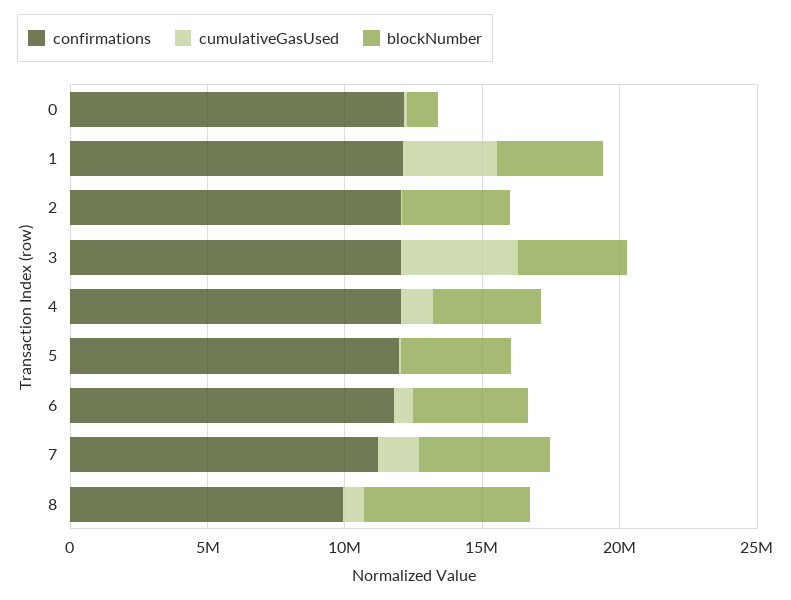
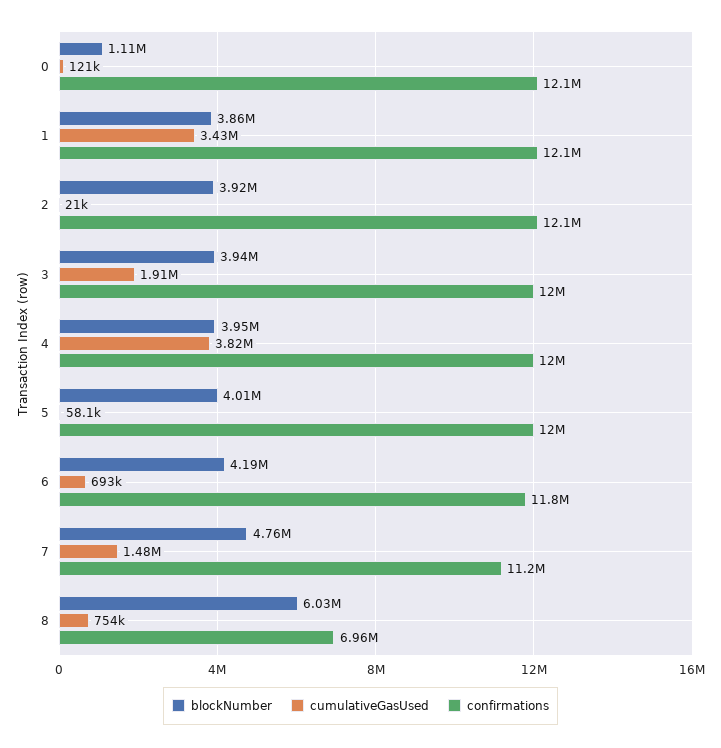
  {
    "confirmations": {
      "0": 12100000,
      "1": 12100000,
      "2": 12100000,
      "3": 12000000,
      "4": 12000000,
      "5": 12000000,
      "6": 11800000,
      "7": 11200000,
-     "8": 10000000
+     "8": 6960000
    },
    "cumulativeGasUsed": {
      "0": 121000,
      "1": 3430000,
      "2": 21000,
-     "3": 4000000,
+     "3": 1910000,
-     "4": 1000000,
+     "4": 3820000,
      "5": 58100,
      "6": 693000,
      "7": 1480000,
      "8": 754000
    },
    "blockNumber": {
      "0": 1110000,
      "1": 3860000,
      "2": 3920000,
      "3": 3940000,
      "4": 3950000,
      "5": 4010000,
      "6": 4190000,
      "7": 4760000,
      "8": 6030000
    }
  }

